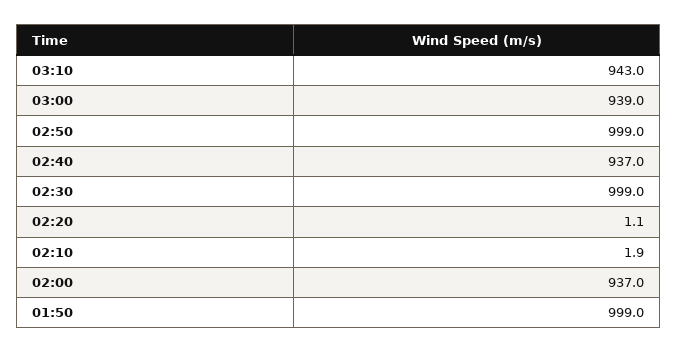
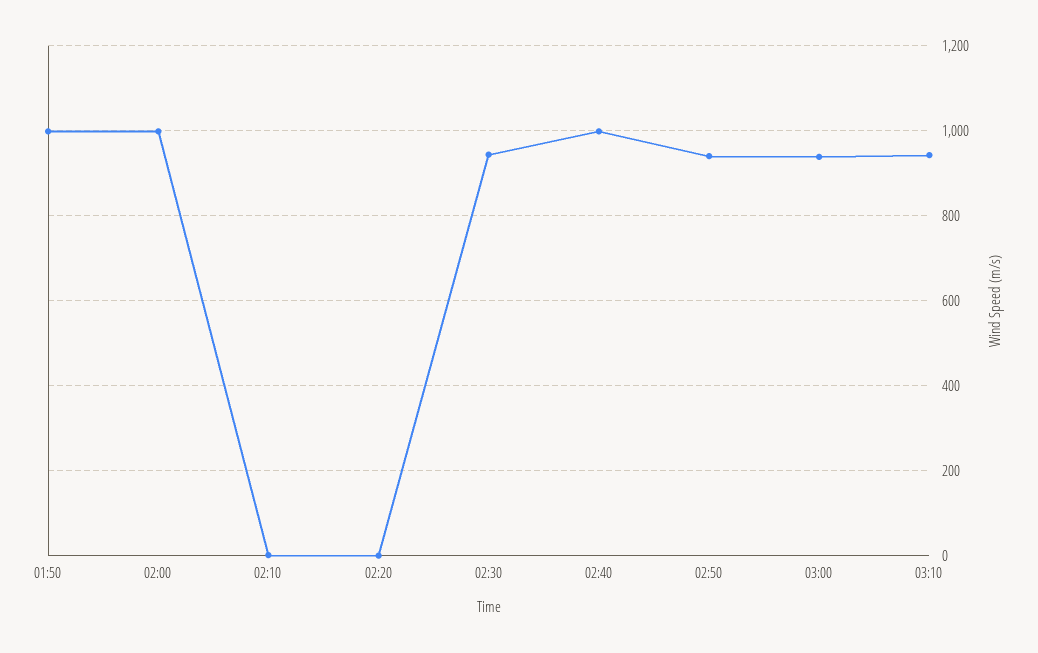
  {
    "03:10": 943,
    "03:00": 939,
-   "02:50": 999,
+   "02:50": 940,
-   "02:40": 937,
+   "02:40": 1000,
-   "02:30": 999,
+   "02:30": 940,
    "02:20": 1.1,
    "02:10": 1.9,
-   "02:00": 937,
+   "02:00": 1000,
    "01:50": 999
  }

